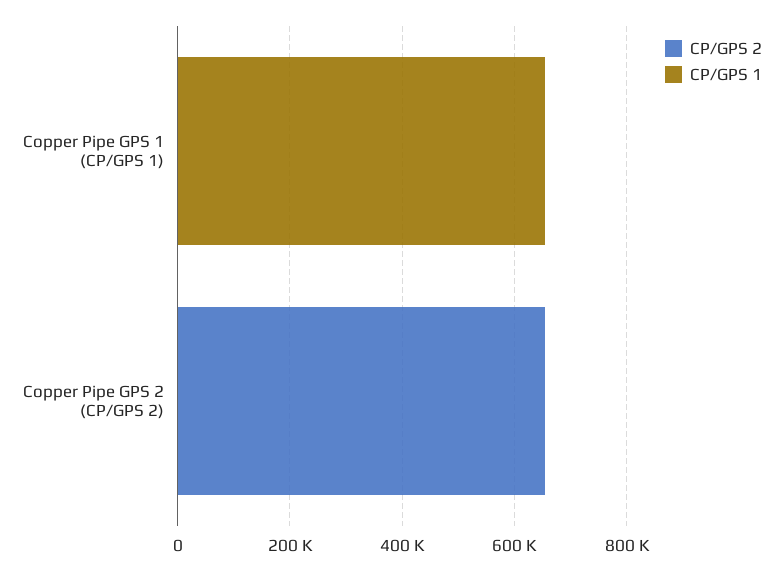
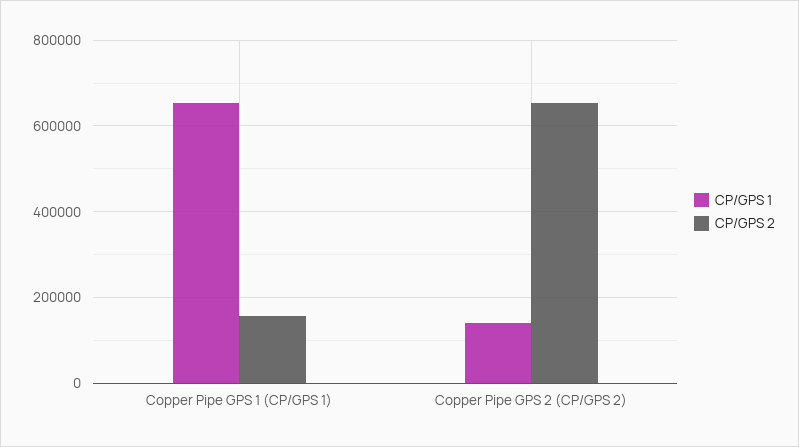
  {
    "CP/GPS 2": {
-     "Copper Pipe GPS 1 (CP/GPS 1)": 0,
+     "Copper Pipe GPS 1 (CP/GPS 1)": 160000,
      "Copper Pipe GPS 2 (CP/GPS 2)": 660000
    },
    "CP/GPS 1": {
      "Copper Pipe GPS 1 (CP/GPS 1)": 660000,
-     "Copper Pipe GPS 2 (CP/GPS 2)": 0
+     "Copper Pipe GPS 2 (CP/GPS 2)": 140000
    }
  }

